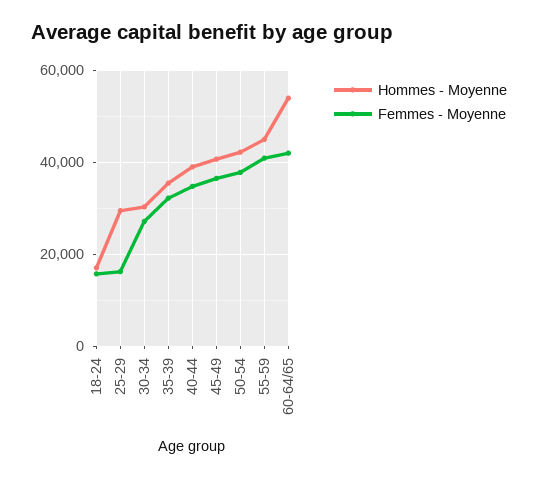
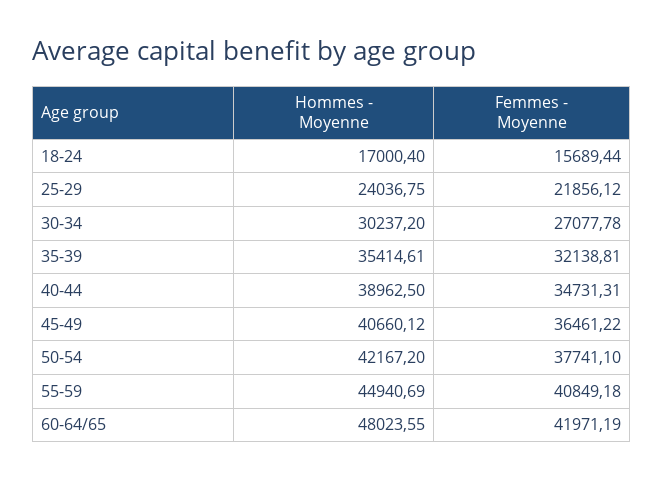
  {
    "Hommes - Moyenne": {
      "18-24": 17000.4,
-     "25-29": 30000,
+     "25-29": 24036.75,
      "30-34": 30237.2,
      "35-39": 35414.61,
      "40-44": 38962.5,
      "45-49": 40660.12,
      "50-54": 42167.2,
      "55-59": 44940.69,
-     "60-64/65": 54000
+     "60-64/65": 48023.55
    },
    "Femmes - Moyenne": {
      "18-24": 15689.44,
-     "25-29": 16000,
+     "25-29": 21856.12,
      "30-34": 27077.78,
      "35-39": 32138.81,
      "40-44": 34731.31,
      "45-49": 36461.22,
      "50-54": 37741.1,
      "55-59": 40849.18,
      "60-64/65": 41971.19
    }
  }

